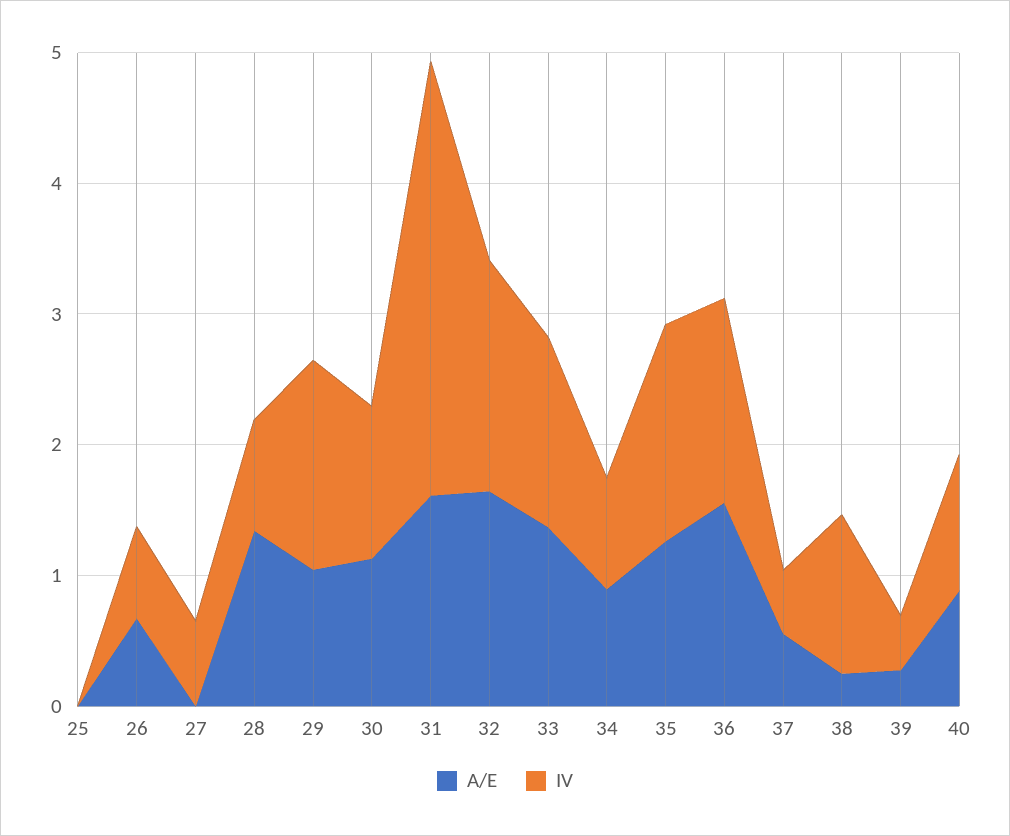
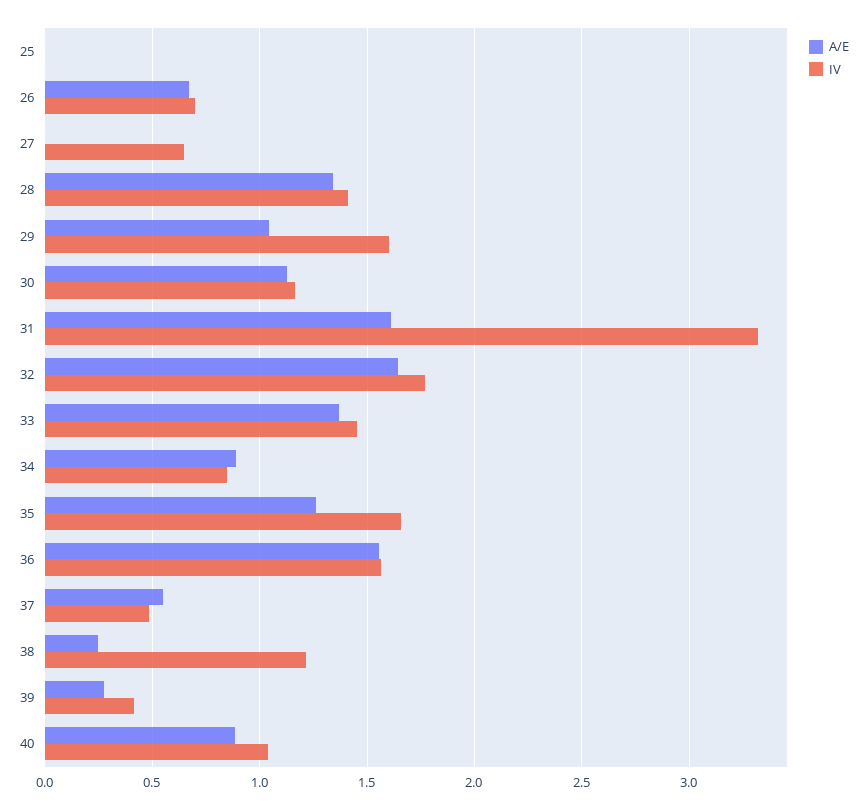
  {
    "A/E": {
      "25": 0,
      "26": 0.65,
      "27": 0,
      "28": 1.35,
      "29": 1.05,
      "30": 1.15,
      "31": 1.6,
      "32": 1.65,
      "33": 1.35,
      "34": 0.9,
      "35": 1.25,
      "36": 1.55,
      "37": 0.55,
      "38": 0.25,
      "39": 0.25,
      "40": 0.9
    },
    "IV": {
      "25": 0,
      "26": 0.7,
      "27": 0.65,
-     "28": 0.8,
+     "28": 1.4,
      "29": 1.6,
      "30": 1.15,
      "31": 3.3,
      "32": 1.75,
      "33": 1.45,
      "34": 0.85,
      "35": 1.65,
      "36": 1.55,
      "37": 0.5,
      "38": 1.2,
      "39": 0.4,
      "40": 1.05
    }
  }

